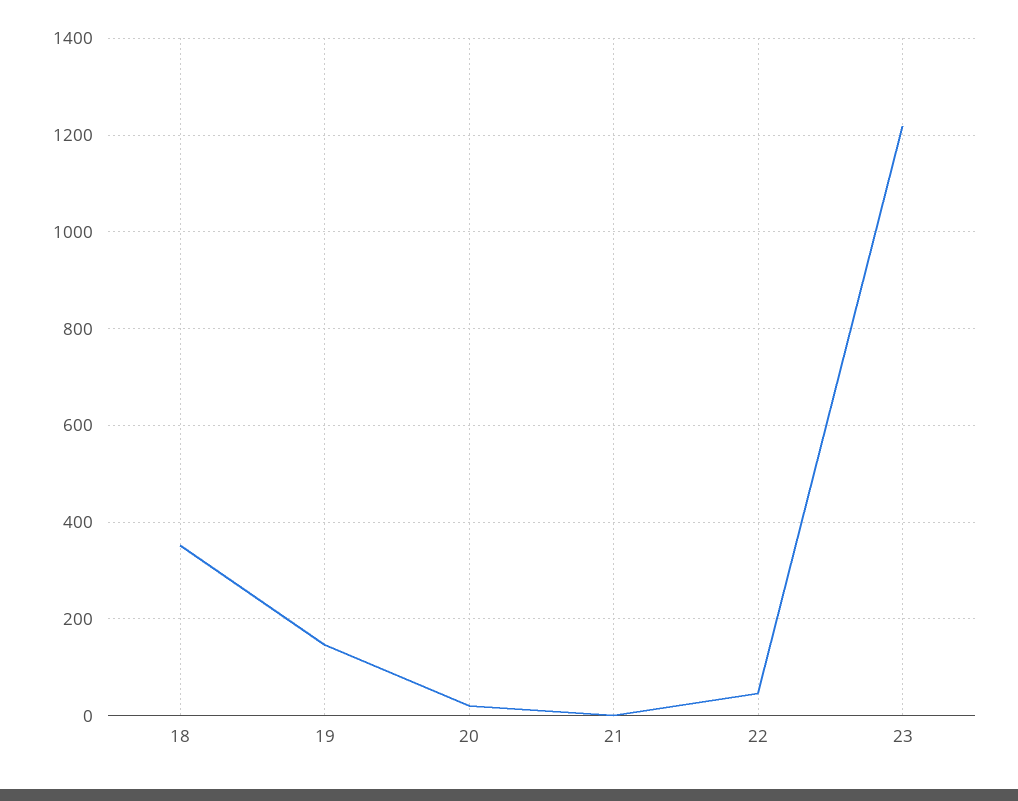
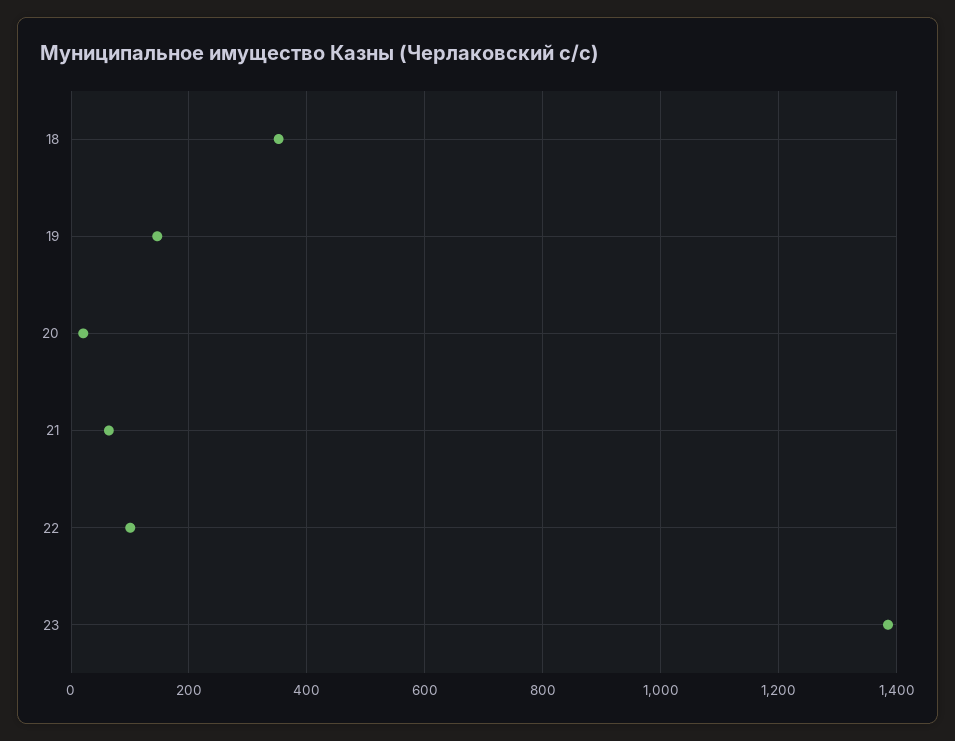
  {
    "18": 360,
    "19": 140,
    "20": 20,
-   "21": 0,
+   "21": 60,
-   "22": 40,
+   "22": 100,
-   "23": 1220
+   "23": 1380
  }

